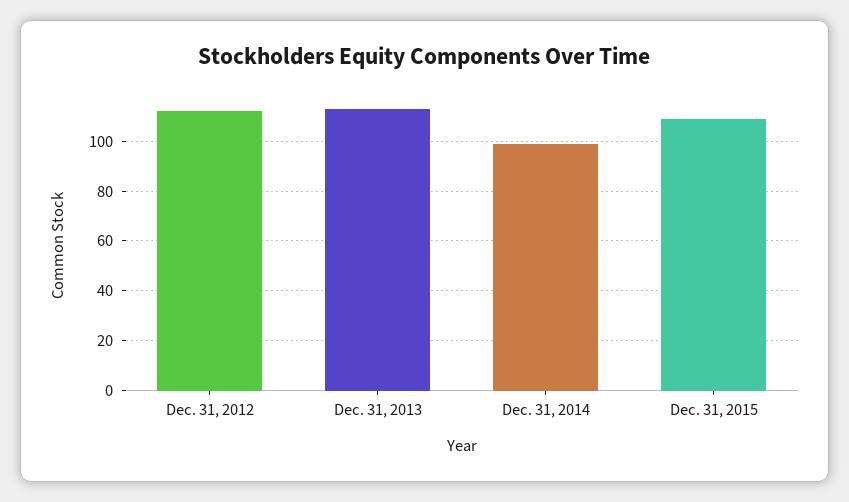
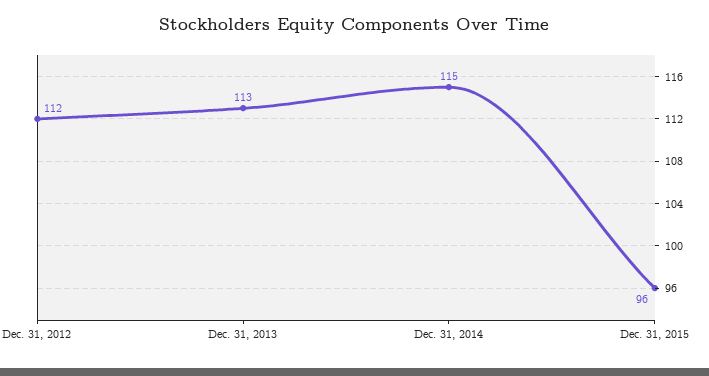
  {
    "Dec. 31, 2012": 112,
    "Dec. 31, 2013": 113,
-   "Dec. 31, 2014": 100,
+   "Dec. 31, 2014": 115,
-   "Dec. 31, 2015": 110
+   "Dec. 31, 2015": 96
  }

